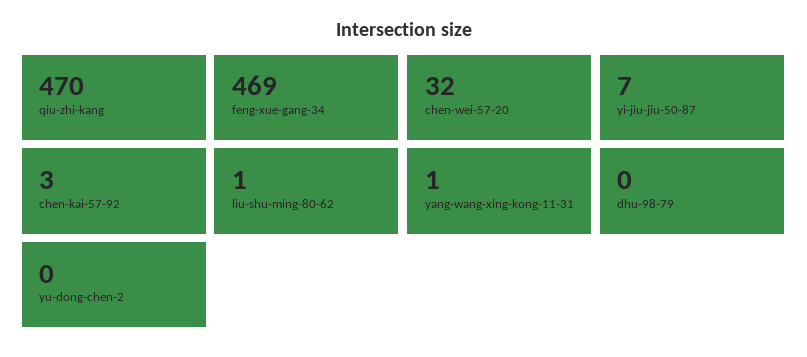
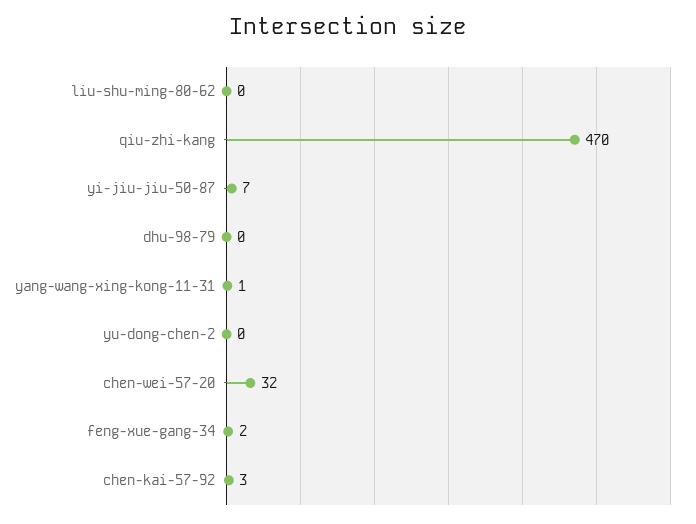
  {
    "qiu-zhi-kang": 470,
-   "feng-xue-gang-34": 469,
+   "feng-xue-gang-34": 2,
    "chen-wei-57-20": 32,
    "yi-jiu-jiu-50-87": 7,
    "chen-kai-57-92": 3,
-   "liu-shu-ming-80-62": 1,
+   "liu-shu-ming-80-62": 0,
    "yang-wang-xing-kong-11-31": 1,
    "dhu-98-79": 0,
    "yu-dong-chen-2": 0
  }

